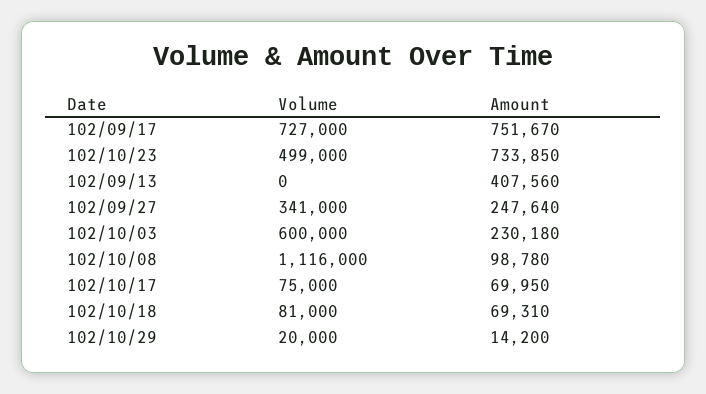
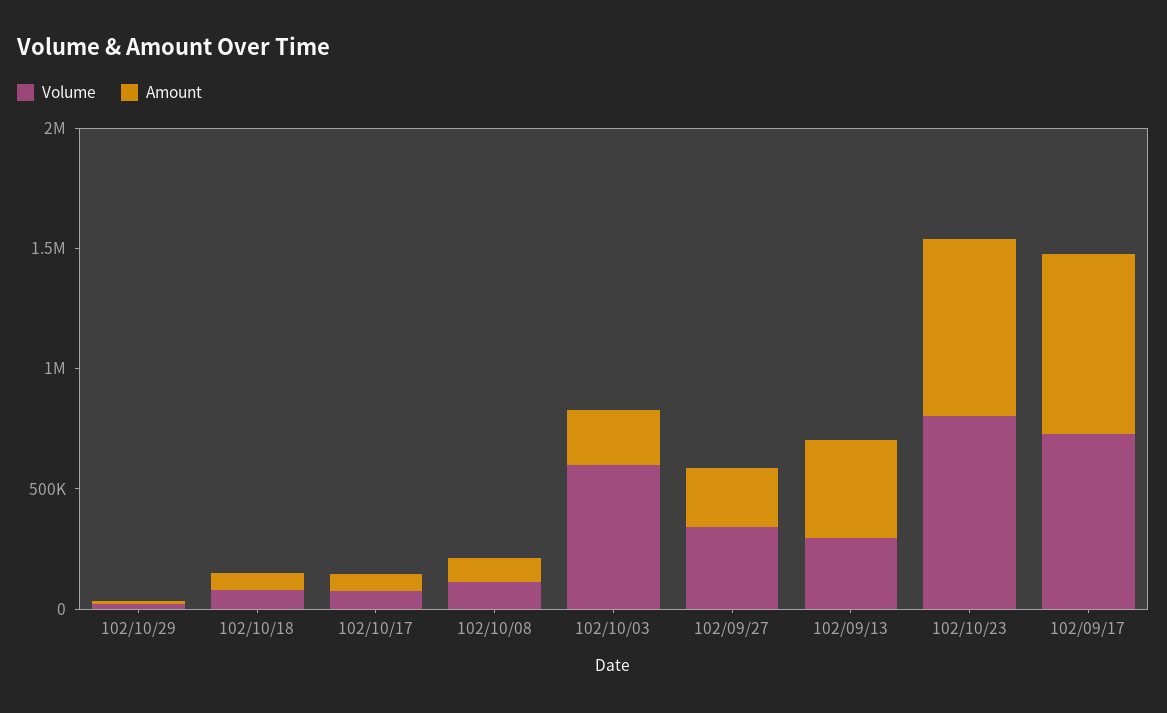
  {
    "Volume": {
      "102/09/17": 727000,
-     "102/10/23": 499000,
+     "102/10/23": 800000,
-     "102/09/13": 0,
+     "102/09/13": 300000,
      "102/09/27": 341000,
      "102/10/03": 600000,
-     "102/10/08": 1116000,
+     "102/10/08": 100000,
      "102/10/17": 75000,
      "102/10/18": 81000,
      "102/10/29": 20000
    },
    "Amount": {
      "102/09/17": 751670,
      "102/10/23": 733850,
      "102/09/13": 407560,
      "102/09/27": 247640,
      "102/10/03": 230180,
      "102/10/08": 98780,
      "102/10/17": 69950,
      "102/10/18": 69310,
      "102/10/29": 14200
    }
  }

